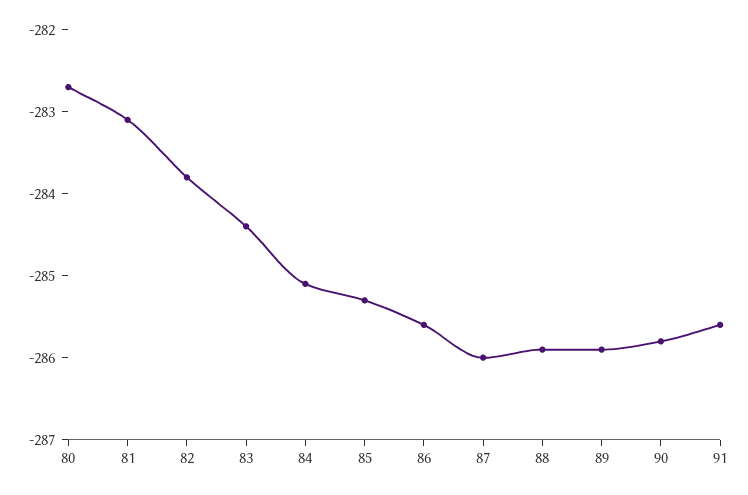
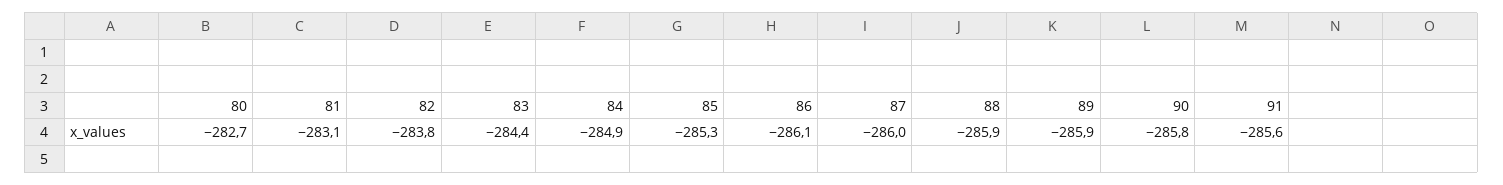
  {
    "80": -282.7,
    "81": -283.1,
    "82": -283.8,
    "83": -284.4,
-   "84": -285.1,
+   "84": -284.9,
    "85": -285.3,
-   "86": -285.6,
+   "86": -286.1,
    "87": -286,
    "88": -285.9,
    "89": -285.9,
    "90": -285.8,
    "91": -285.6
  }

